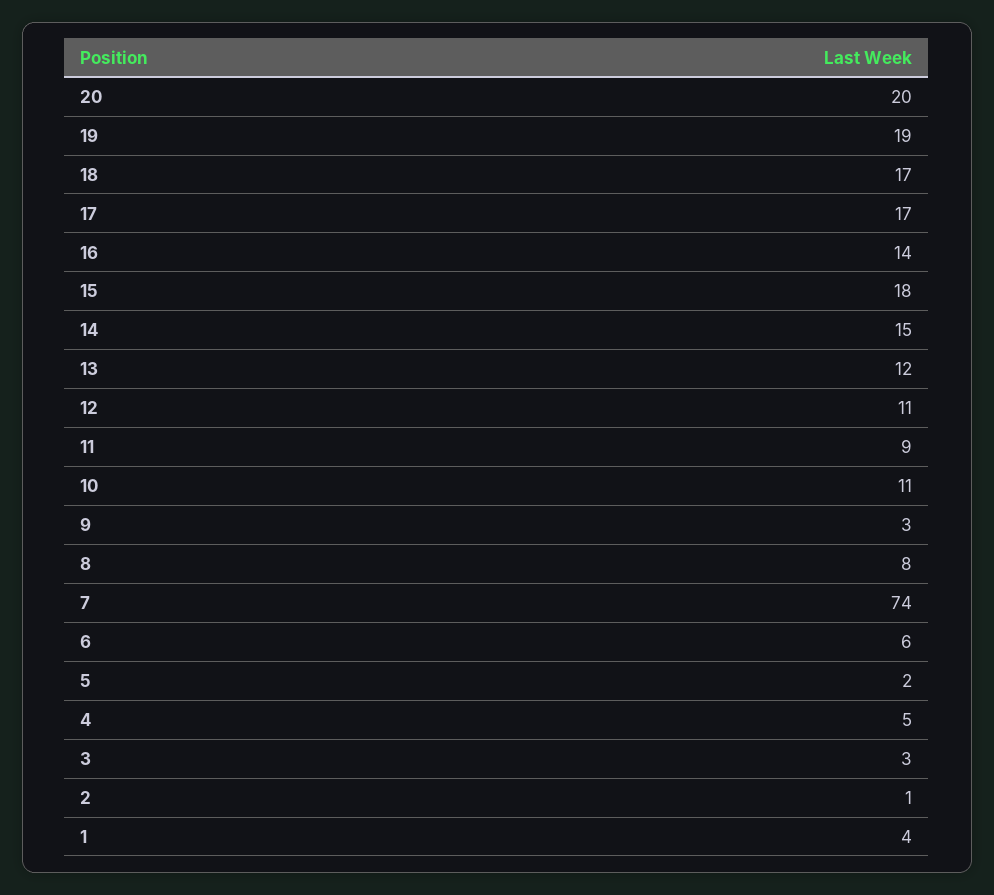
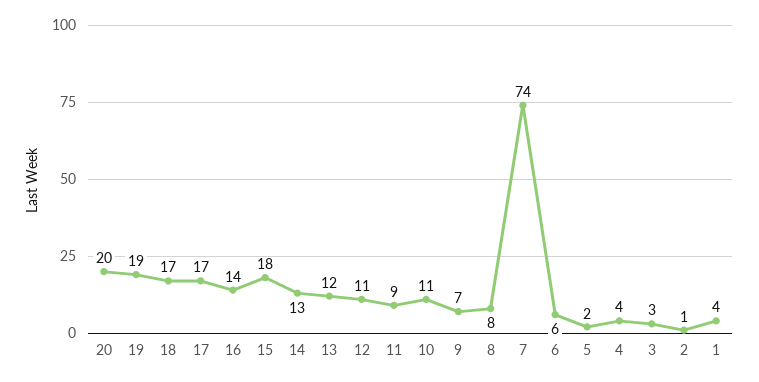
  {
    "20": 20,
    "19": 19,
    "18": 17,
    "17": 17,
    "16": 14,
    "15": 18,
-   "14": 15,
+   "14": 13,
    "13": 12,
    "12": 11,
    "11": 9,
    "10": 11,
-   "9": 3,
+   "9": 7,
    "8": 8,
    "7": 74,
    "6": 6,
    "5": 2,
-   "4": 5,
+   "4": 4,
    "3": 3,
    "2": 1,
    "1": 4
  }

